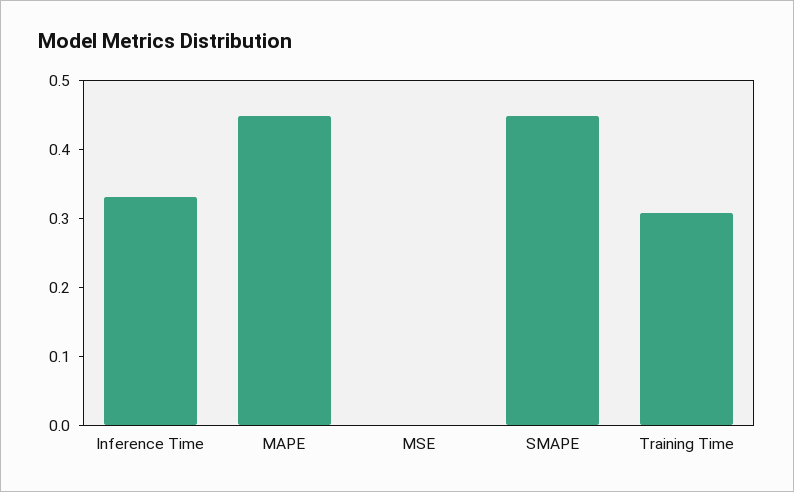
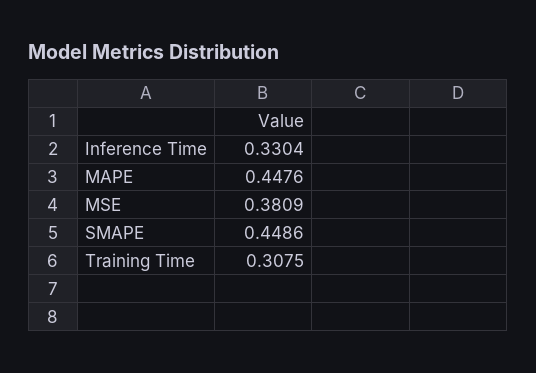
  {
    "Inference Time": 0.3304,
    "MAPE": 0.4476,
-   "MSE": 0,
+   "MSE": 0.3809,
    "SMAPE": 0.4486,
    "Training Time": 0.3075
  }

